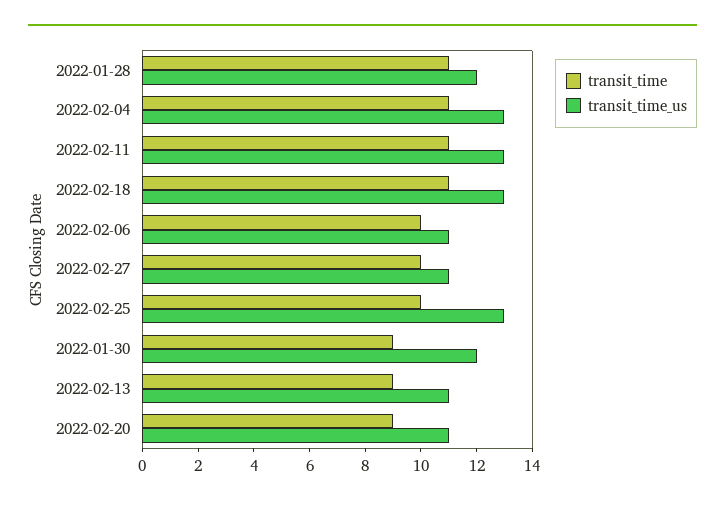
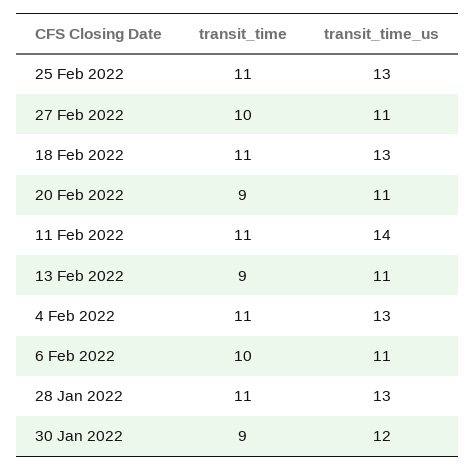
  {
    "transit_time": {
      "2022-01-28": 11,
      "2022-02-04": 11,
      "2022-02-11": 11,
      "2022-02-18": 11,
      "2022-02-06": 10,
      "2022-02-27": 10,
-     "2022-02-25": 10,
+     "2022-02-25": 11,
      "2022-01-30": 9,
      "2022-02-13": 9,
      "2022-02-20": 9
    },
    "transit_time_us": {
-     "2022-01-28": 12,
+     "2022-01-28": 13,
      "2022-02-04": 13,
-     "2022-02-11": 13,
+     "2022-02-11": 14,
      "2022-02-18": 13,
      "2022-02-06": 11,
      "2022-02-27": 11,
      "2022-02-25": 13,
      "2022-01-30": 12,
      "2022-02-13": 11,
      "2022-02-20": 11
    }
  }

